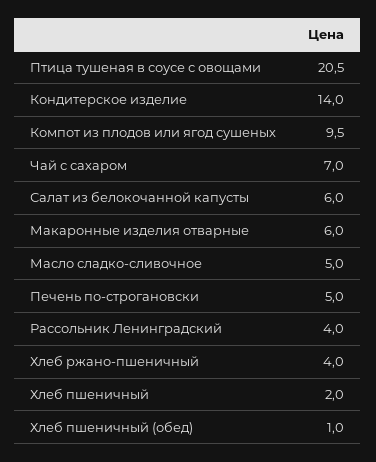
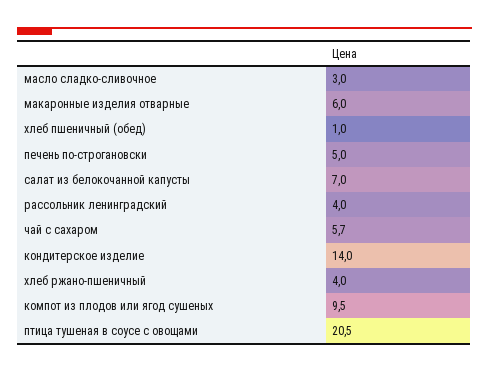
  {
    "Птица тушеная в соусе с овощами": 20.5,
    "Кондитерское изделие": 14,
    "Компот из плодов или ягод сушеных": 9.5,
-   "Чай с сахаром": 7,
+   "Чай с сахаром": 5.7,
-   "Салат из белокочанной капусты": 6,
+   "Салат из белокочанной капусты": 7,
    "Макаронные изделия отварные": 6,
-   "Масло сладко-сливочное": 5,
+   "Масло сладко-сливочное": 3,
    "Печень по-строгановски": 5,
    "Рассольник Ленинградский": 4,
    "Хлеб ржано-пшеничный": 4,
-   "Хлеб пшеничный": 2,
    "Хлеб пшеничный (обед)": 1
  }

